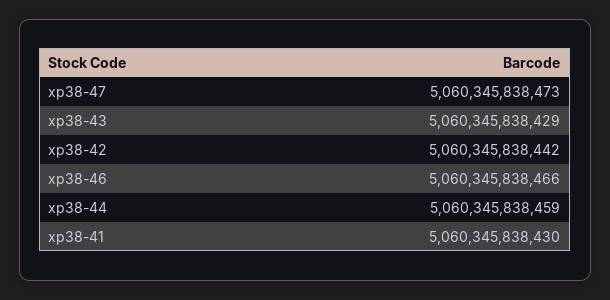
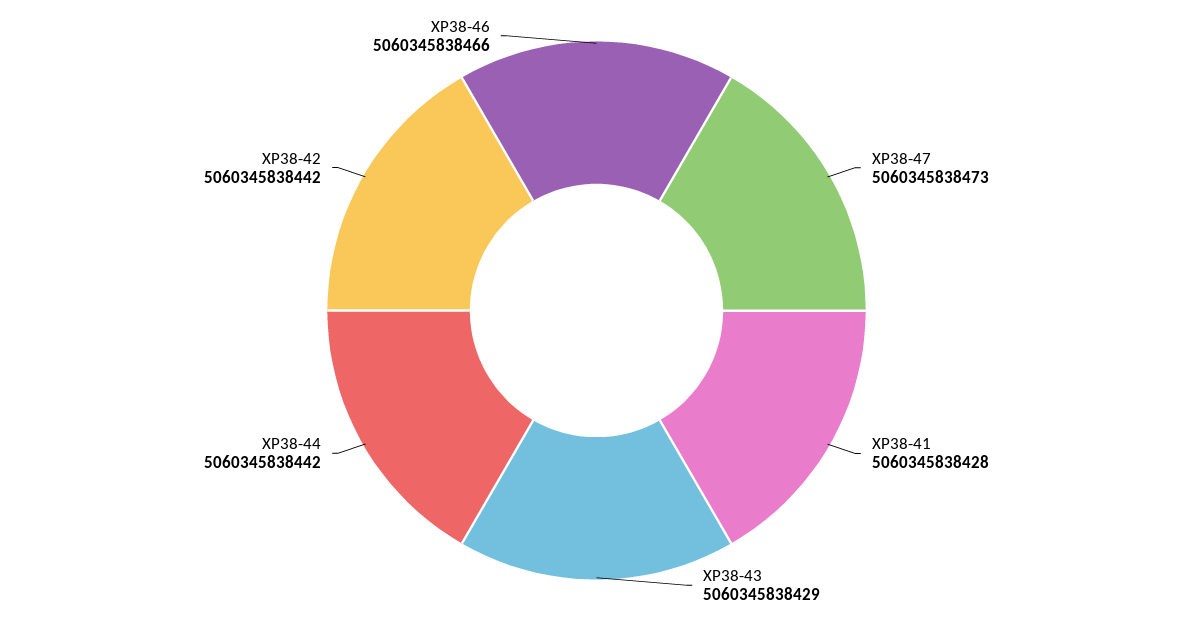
  {
    "xp38-47": 5060345838473,
    "xp38-43": 5060345838429,
    "xp38-42": 5060345838442,
    "xp38-46": 5060345838466,
-   "xp38-44": 5060345838459,
+   "xp38-44": 5060345838442,
-   "xp38-41": 5060345838430
+   "xp38-41": 5060345838428
  }

